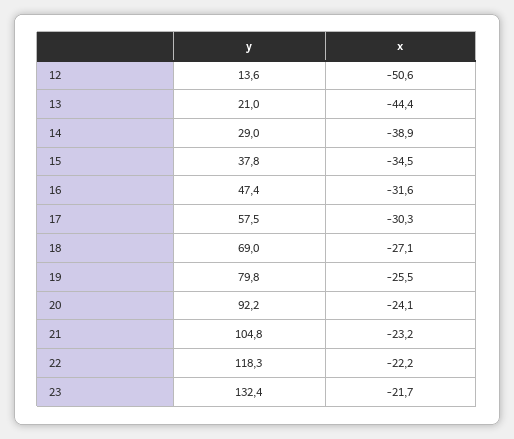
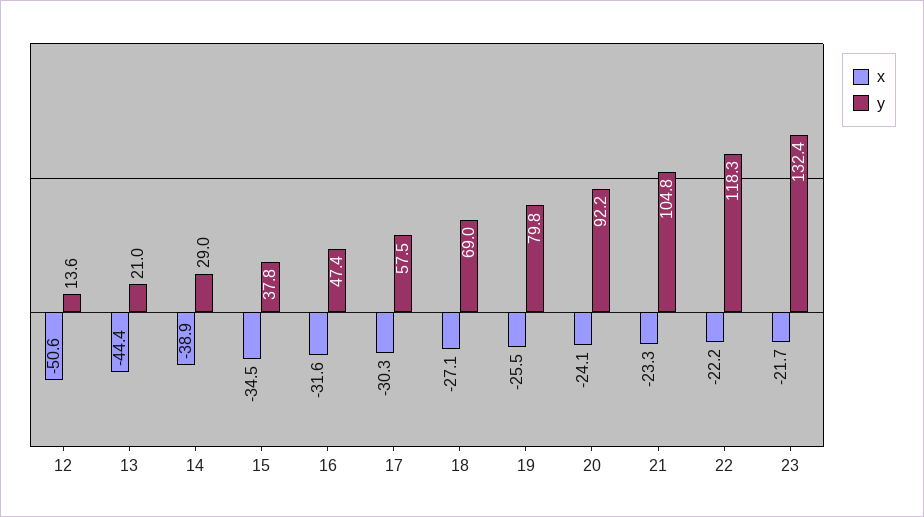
  {
    "y": {
      "12": 13.6,
      "13": 21,
      "14": 29,
      "15": 37.8,
      "16": 47.4,
      "17": 57.5,
      "18": 69,
      "19": 79.8,
      "20": 92.2,
      "21": 104.8,
      "22": 118.3,
      "23": 132.4
    },
    "x": {
      "12": -50.6,
      "13": -44.4,
      "14": -38.9,
      "15": -34.5,
      "16": -31.6,
      "17": -30.3,
      "18": -27.1,
      "19": -25.5,
      "20": -24.1,
-     "21": -23.2,
+     "21": -23.3,
      "22": -22.2,
      "23": -21.7
    }
  }

